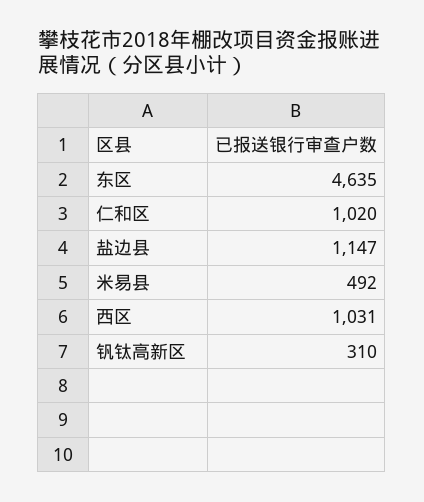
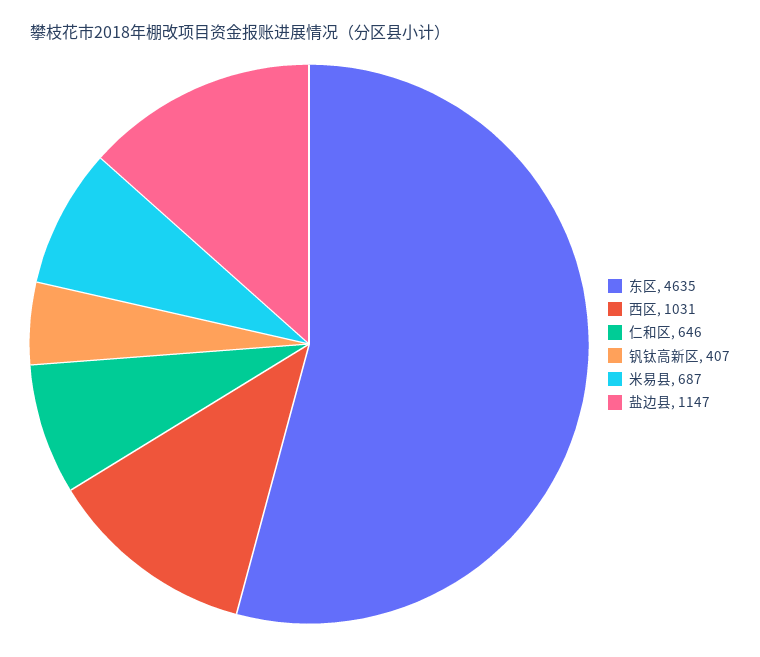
  {
    "东区": 4635,
-   "仁和区": 1020,
+   "仁和区": 646,
    "盐边县": 1147,
-   "米易县": 492,
+   "米易县": 687,
    "西区": 1031,
-   "钒钛高新区": 310
+   "钒钛高新区": 407
  }

